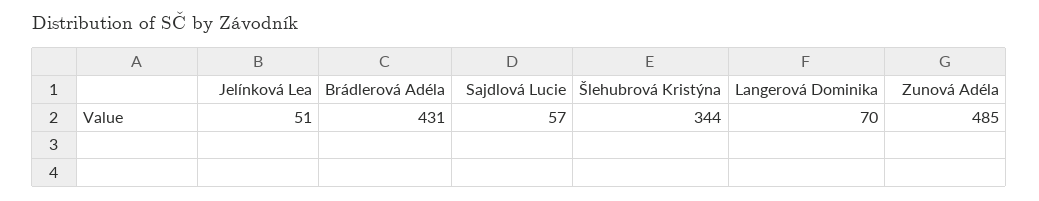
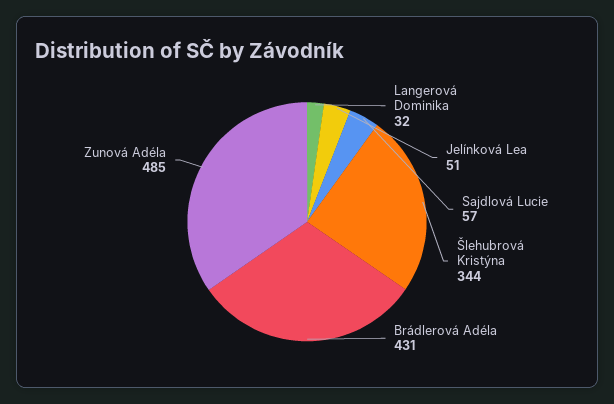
  {
    "Jelínková Lea": 51,
    "Brádlerová Adéla": 431,
    "Sajdlová Lucie": 57,
    "Šlehubrová Kristýna": 344,
-   "Langerová Dominika": 70,
+   "Langerová Dominika": 32,
    "Zunová Adéla": 485
  }

